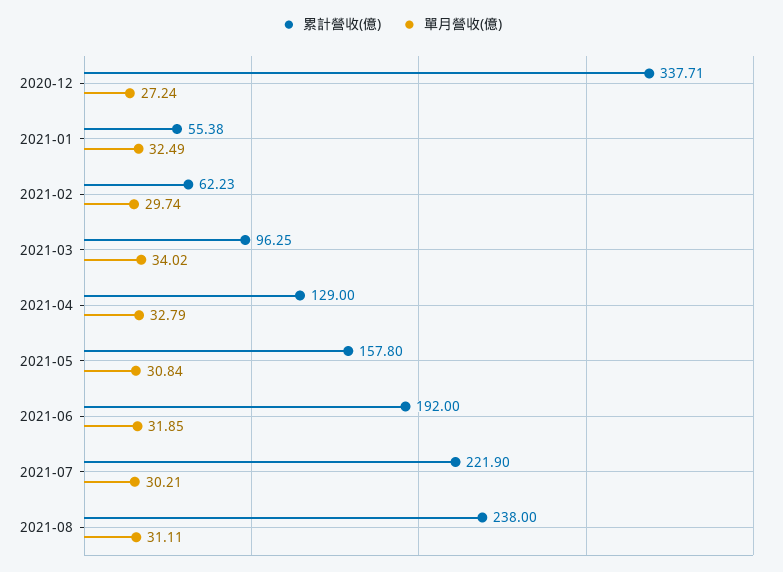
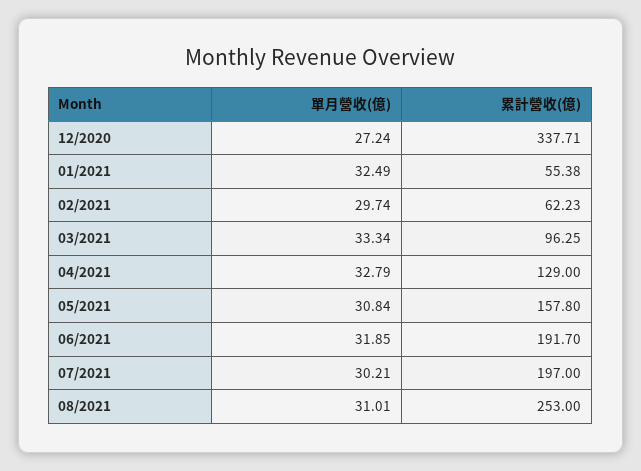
  {
    "累計營收(億)": {
      "2020-12": 337.71,
      "2021-01": 55.38,
      "2021-02": 62.23,
      "2021-03": 96.25,
      "2021-04": 129,
      "2021-05": 157.8,
-     "2021-06": 192,
+     "2021-06": 191.7,
-     "2021-07": 221.9,
+     "2021-07": 197,
-     "2021-08": 238
+     "2021-08": 253
    },
    "單月營收(億)": {
      "2020-12": 27.24,
      "2021-01": 32.49,
      "2021-02": 29.74,
-     "2021-03": 34.02,
+     "2021-03": 33.34,
      "2021-04": 32.79,
      "2021-05": 30.84,
      "2021-06": 31.85,
      "2021-07": 30.21,
-     "2021-08": 31.11
+     "2021-08": 31.01
    }
  }

